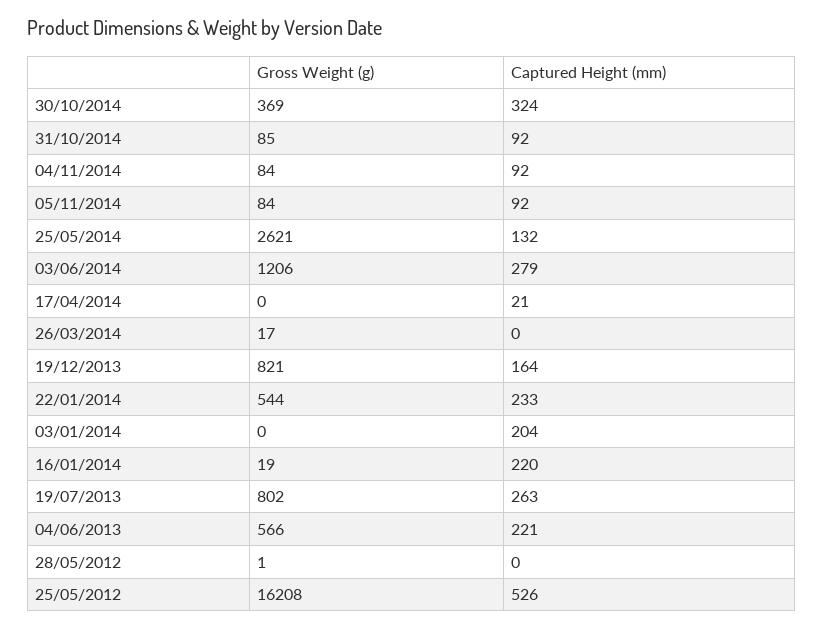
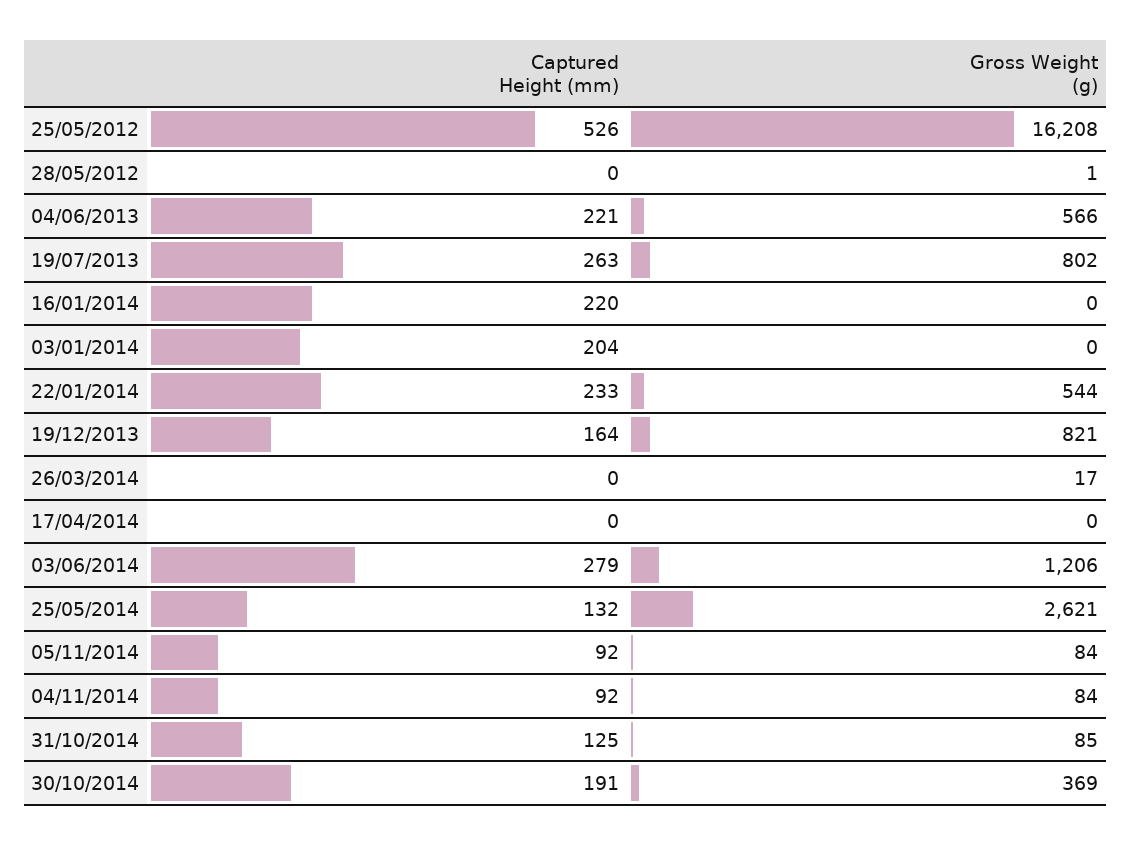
  {
    "Gross Weight (g)": {
      "30/10/2014": 369,
      "31/10/2014": 85,
      "04/11/2014": 84,
      "05/11/2014": 84,
      "25/05/2014": 2621,
      "03/06/2014": 1206,
      "17/04/2014": 0,
      "26/03/2014": 17,
      "19/12/2013": 821,
      "22/01/2014": 544,
      "03/01/2014": 0,
-     "16/01/2014": 19,
+     "16/01/2014": 0,
      "19/07/2013": 802,
      "04/06/2013": 566,
      "28/05/2012": 1,
      "25/05/2012": 16208
    },
    "Captured Height (mm)": {
-     "30/10/2014": 324,
+     "30/10/2014": 191,
-     "31/10/2014": 92,
+     "31/10/2014": 125,
      "04/11/2014": 92,
      "05/11/2014": 92,
      "25/05/2014": 132,
      "03/06/2014": 279,
-     "17/04/2014": 21,
+     "17/04/2014": 0,
      "26/03/2014": 0,
      "19/12/2013": 164,
      "22/01/2014": 233,
      "03/01/2014": 204,
      "16/01/2014": 220,
      "19/07/2013": 263,
      "04/06/2013": 221,
      "28/05/2012": 0,
      "25/05/2012": 526
    }
  }

